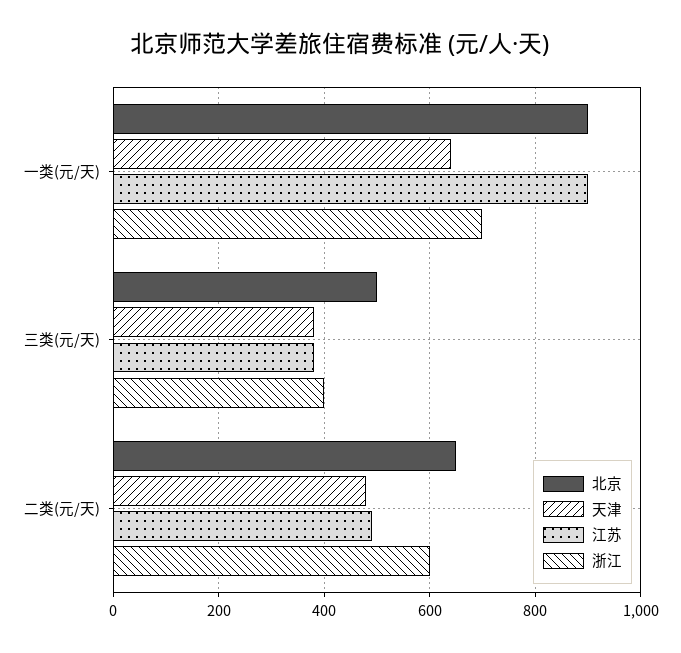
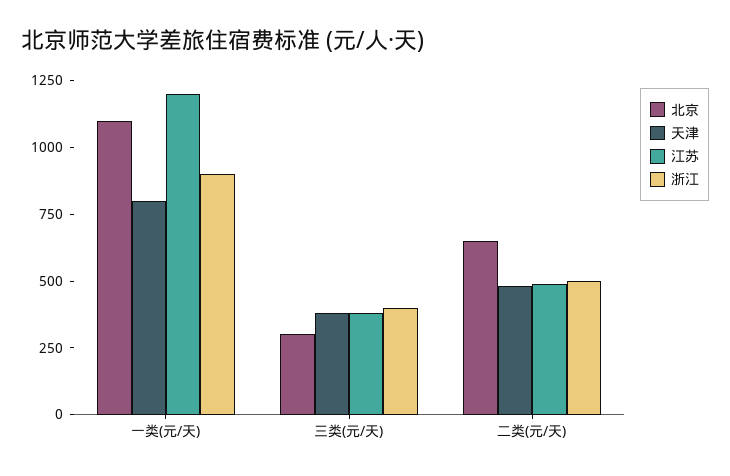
  {
    "北京": {
-     "一类(元/天)": 900,
+     "一类(元/天)": 1100,
-     "三类(元/天)": 500,
+     "三类(元/天)": 300,
      "二类(元/天)": 660
    },
    "天津": {
-     "一类(元/天)": 640,
+     "一类(元/天)": 800,
      "三类(元/天)": 380,
      "二类(元/天)": 480
    },
    "江苏": {
-     "一类(元/天)": 900,
+     "一类(元/天)": 1200,
      "三类(元/天)": 380,
      "二类(元/天)": 500
    },
    "浙江": {
-     "一类(元/天)": 700,
+     "一类(元/天)": 900,
      "三类(元/天)": 400,
-     "二类(元/天)": 600
+     "二类(元/天)": 500
    }
  }

